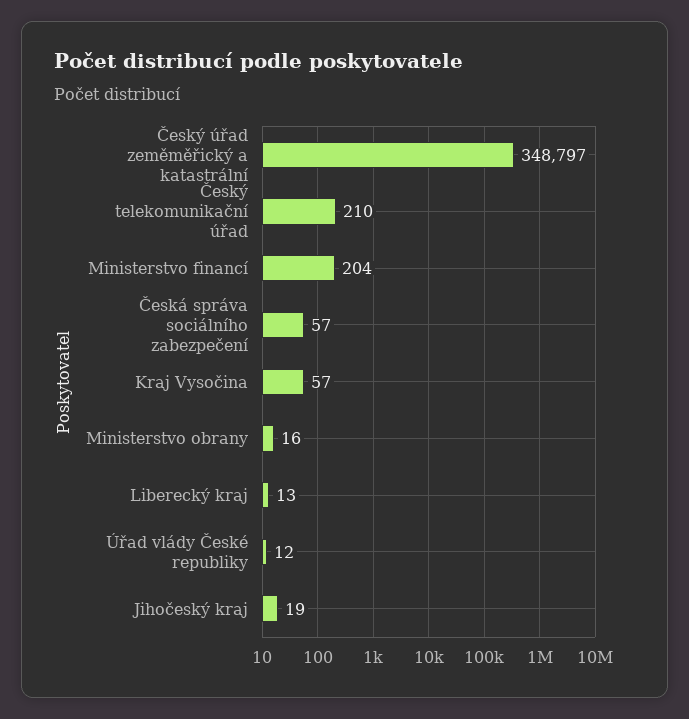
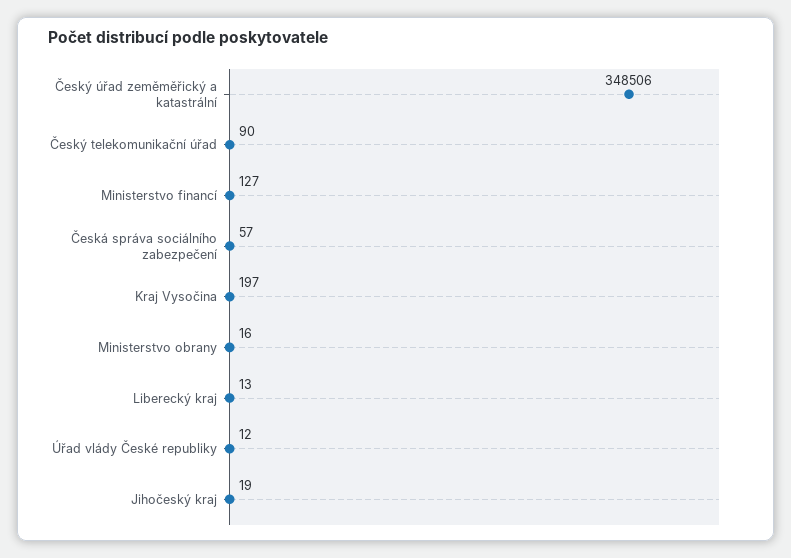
  {
-   "Český úřad zeměměřický a katastrální": 348797,
+   "Český úřad zeměměřický a katastrální": 348506,
-   "Český telekomunikační úřad": 210,
+   "Český telekomunikační úřad": 90,
-   "Ministerstvo financí": 204,
+   "Ministerstvo financí": 127,
    "Česká správa sociálního zabezpečení": 57,
-   "Kraj Vysočina": 57,
+   "Kraj Vysočina": 197,
    "Ministerstvo obrany": 16,
    "Liberecký kraj": 13,
    "Úřad vlády České republiky": 12,
    "Jihočeský kraj": 19
  }

